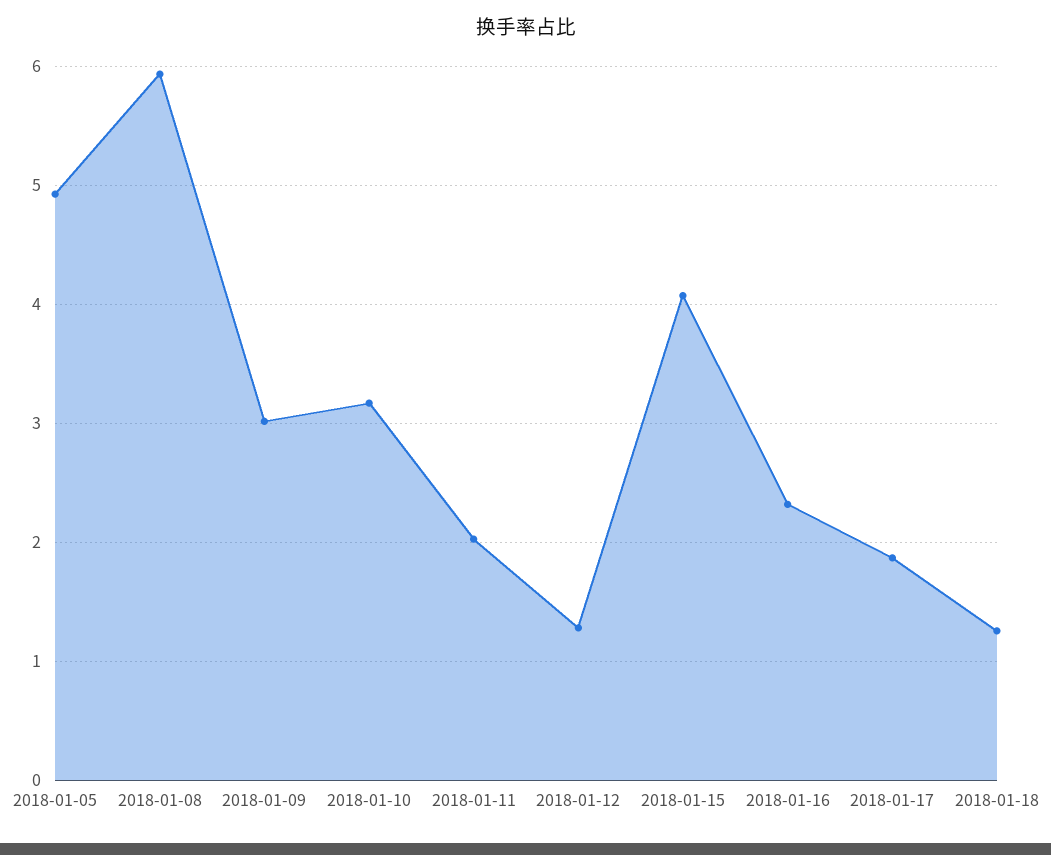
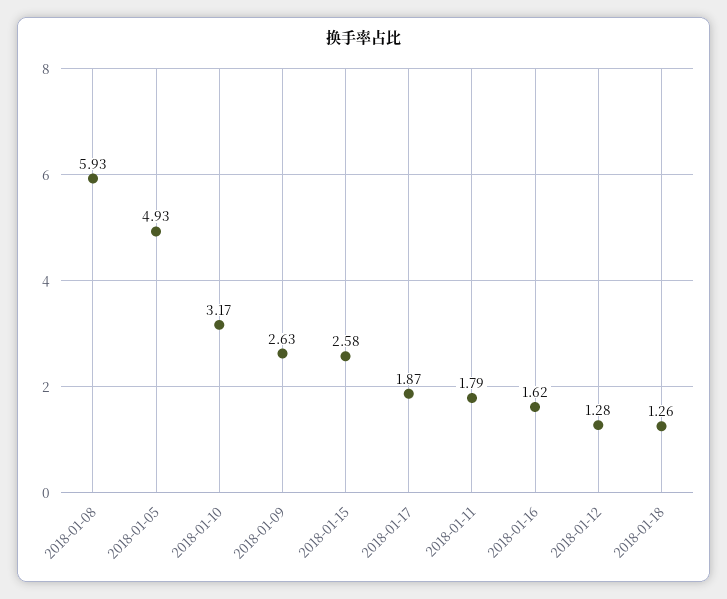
  {
    "2018-01-05": 4.93,
    "2018-01-08": 5.93,
-   "2018-01-09": 3,
+   "2018-01-09": 2.63,
    "2018-01-10": 3.17,
-   "2018-01-11": 2,
+   "2018-01-11": 1.79,
    "2018-01-12": 1.28,
-   "2018-01-15": 4.1,
+   "2018-01-15": 2.58,
-   "2018-01-16": 2.3,
+   "2018-01-16": 1.62,
    "2018-01-17": 1.87,
    "2018-01-18": 1.26
  }

